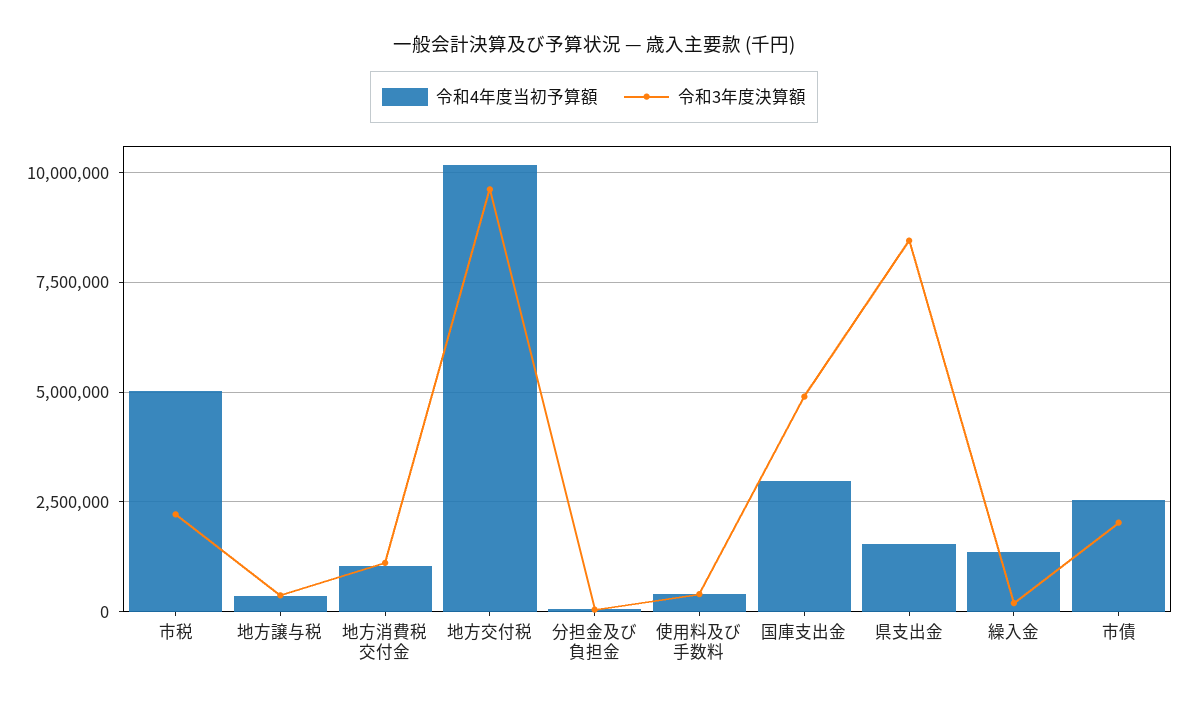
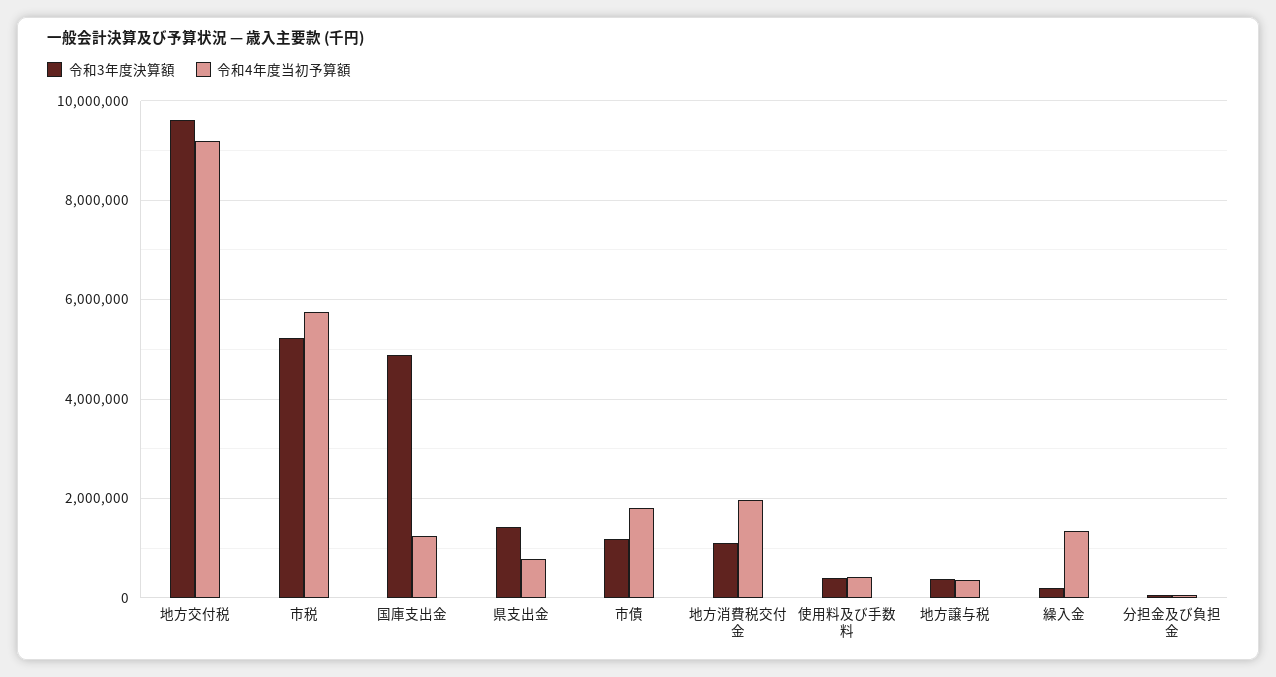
  {
    "令和4年度当初予算額": {
-     "市税": 5000000,
+     "市税": 5800000,
      "地方譲与税": 400000,
-     "地方消費税交付金": 1000000,
+     "地方消費税交付金": 2000000,
-     "地方交付税": 10250000,
+     "地方交付税": 9200000,
      "分担金及び負担金": 0,
      "使用料及び手数料": 400000,
-     "国庫支出金": 3000000,
+     "国庫支出金": 1200000,
-     "県支出金": 1500000,
+     "県支出金": 800000,
      "繰入金": 1400000,
-     "市債": 2500000
+     "市債": 1800000
    },
    "令和3年度決算額": {
-     "市税": 2250000,
+     "市税": 5200000,
      "地方譲与税": 400000,
      "地方消費税交付金": 1200000,
      "地方交付税": 9600000,
      "分担金及び負担金": 0,
      "使用料及び手数料": 400000,
      "国庫支出金": 4800000,
-     "県支出金": 8500000,
+     "県支出金": 1400000,
      "繰入金": 200000,
-     "市債": 2000000
+     "市債": 1200000
    }
  }

